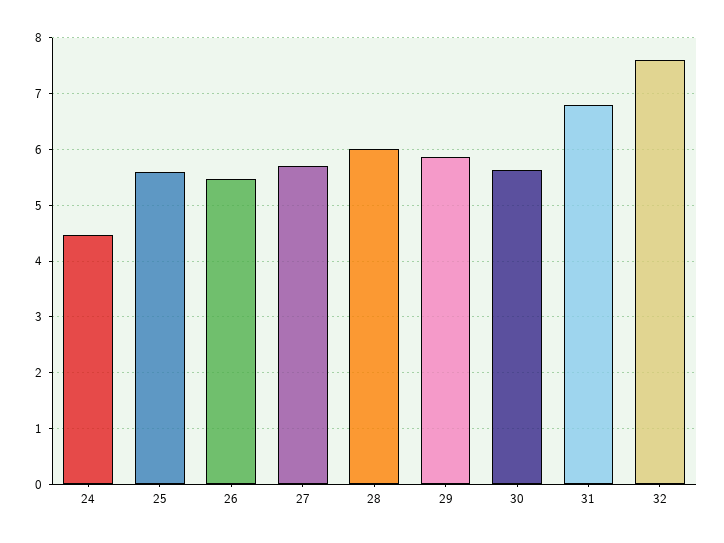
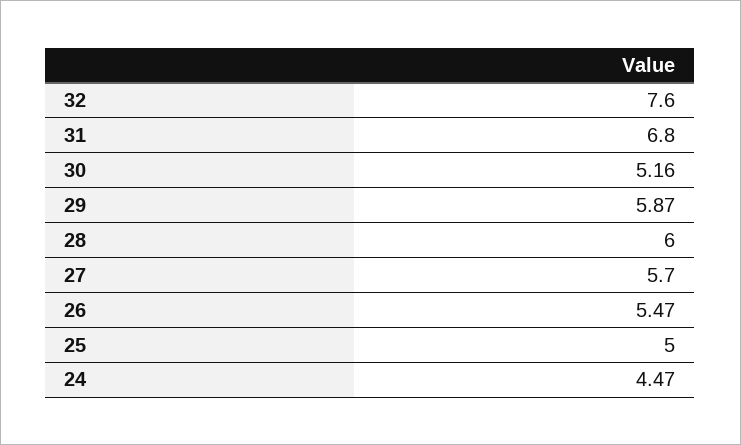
  {
    "24": 4.47,
-   "25": 5.6,
+   "25": 5,
    "26": 5.47,
    "27": 5.7,
    "28": 6,
    "29": 5.87,
-   "30": 5.6,
+   "30": 5.16,
    "31": 6.8,
    "32": 7.6
  }

